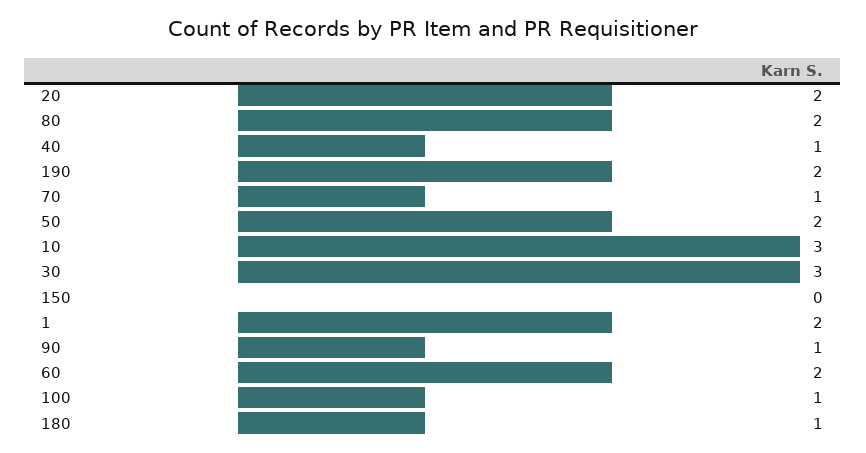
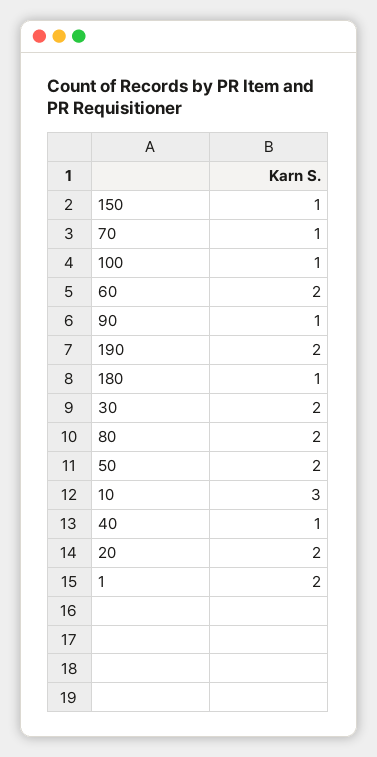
  {
    "20": 2,
    "80": 2,
    "40": 1,
    "190": 2,
    "70": 1,
    "50": 2,
    "10": 3,
-   "30": 3,
+   "30": 2,
-   "150": 0,
+   "150": 1,
    "1": 2,
    "90": 1,
    "60": 2,
    "100": 1,
    "180": 1
  }

